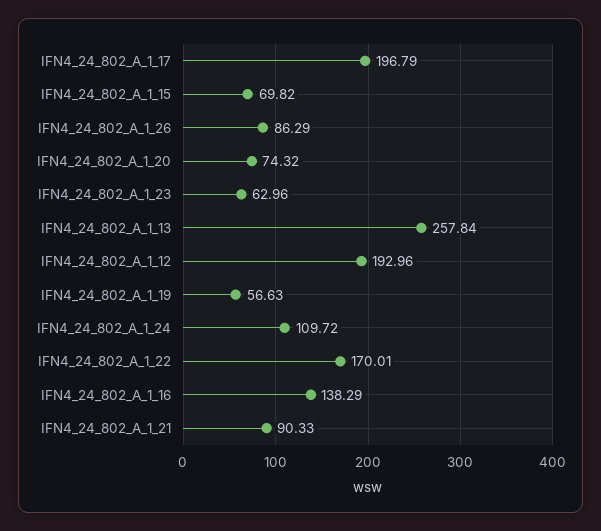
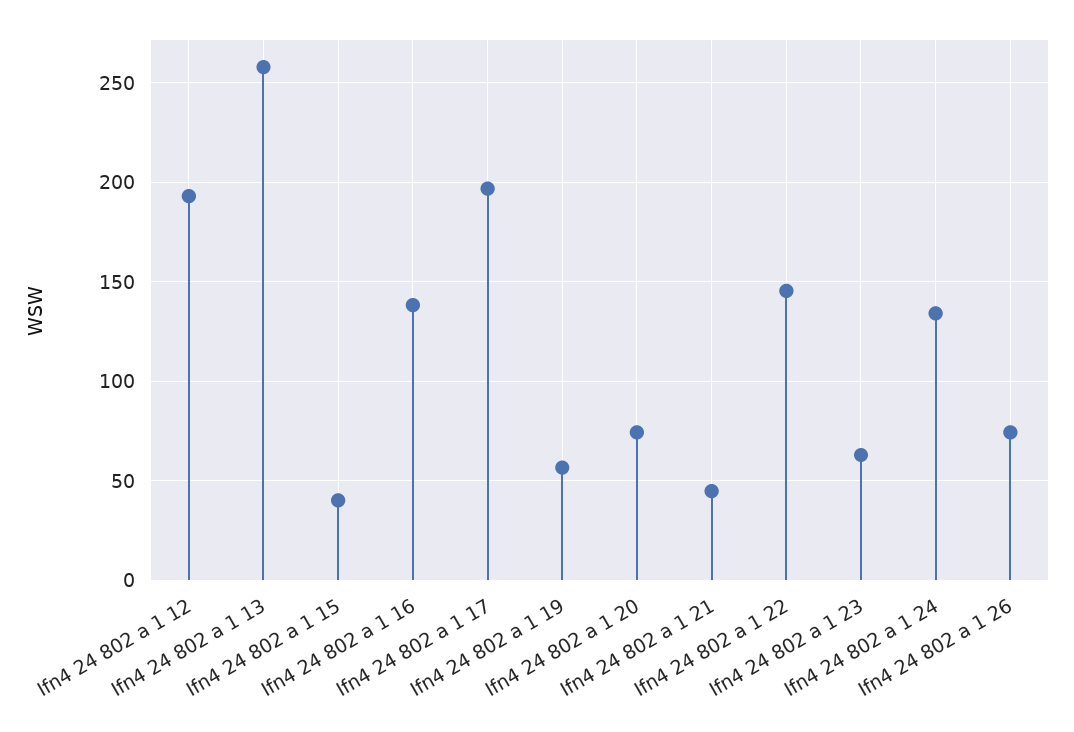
  {
    "IFN4_24_802_A_1_17": 196.79,
-   "IFN4_24_802_A_1_15": 69.82,
+   "IFN4_24_802_A_1_15": 40,
-   "IFN4_24_802_A_1_26": 86.29,
+   "IFN4_24_802_A_1_26": 75,
    "IFN4_24_802_A_1_20": 74.32,
    "IFN4_24_802_A_1_23": 62.96,
    "IFN4_24_802_A_1_13": 257.84,
    "IFN4_24_802_A_1_12": 192.96,
    "IFN4_24_802_A_1_19": 56.63,
-   "IFN4_24_802_A_1_24": 109.72,
+   "IFN4_24_802_A_1_24": 135,
-   "IFN4_24_802_A_1_22": 170.01,
+   "IFN4_24_802_A_1_22": 145,
    "IFN4_24_802_A_1_16": 138.29,
-   "IFN4_24_802_A_1_21": 90.33
+   "IFN4_24_802_A_1_21": 45
  }

